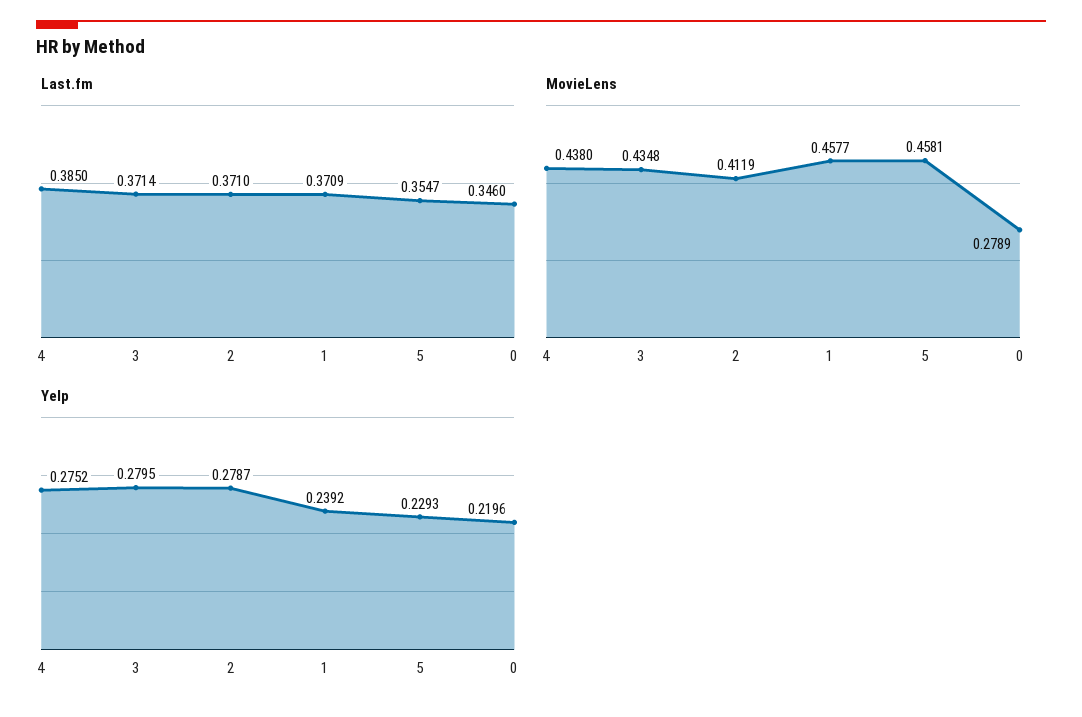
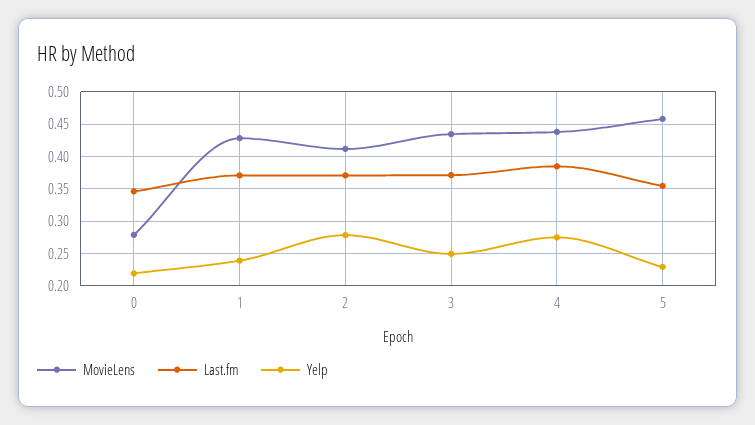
  {
    "Last.fm": {
      "4": 0.385,
      "3": 0.3714,
      "2": 0.371,
      "1": 0.3709,
      "5": 0.3547,
      "0": 0.346
    },
    "MovieLens": {
      "4": 0.438,
      "3": 0.4348,
      "2": 0.4119,
-     "1": 0.4577,
+     "1": 0.43,
      "5": 0.4581,
      "0": 0.2789
    },
    "Yelp": {
      "4": 0.2752,
-     "3": 0.2795,
+     "3": 0.25,
      "2": 0.2787,
      "1": 0.2392,
      "5": 0.2293,
      "0": 0.2196
    }
  }

